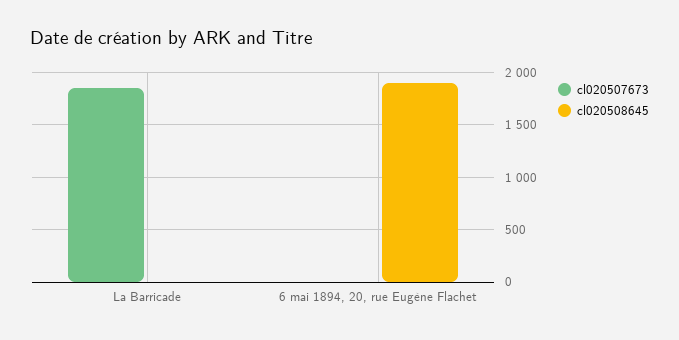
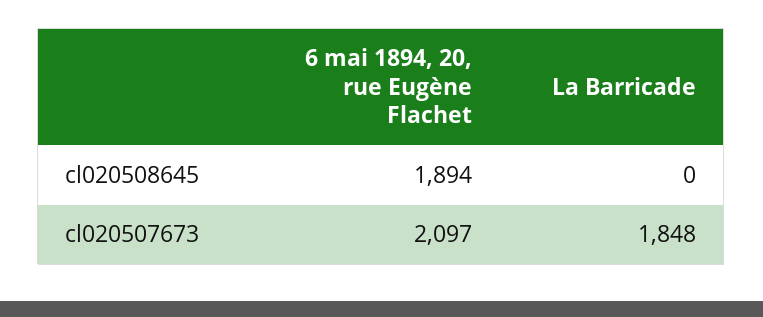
  {
    "cl020507673": {
      "La Barricade": 1848,
-     "6 mai 1894, 20, rue Eugène Flachet": 0
+     "6 mai 1894, 20, rue Eugène Flachet": 2097
    },
    "cl020508645": {
      "La Barricade": 0,
      "6 mai 1894, 20, rue Eugène Flachet": 1894
    }
  }

